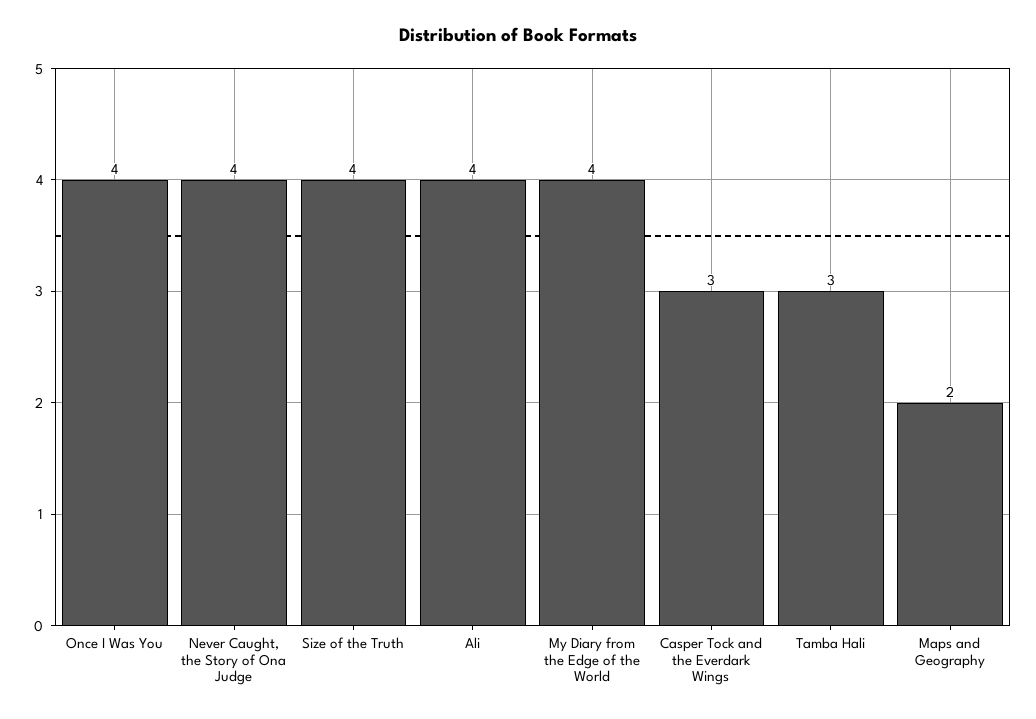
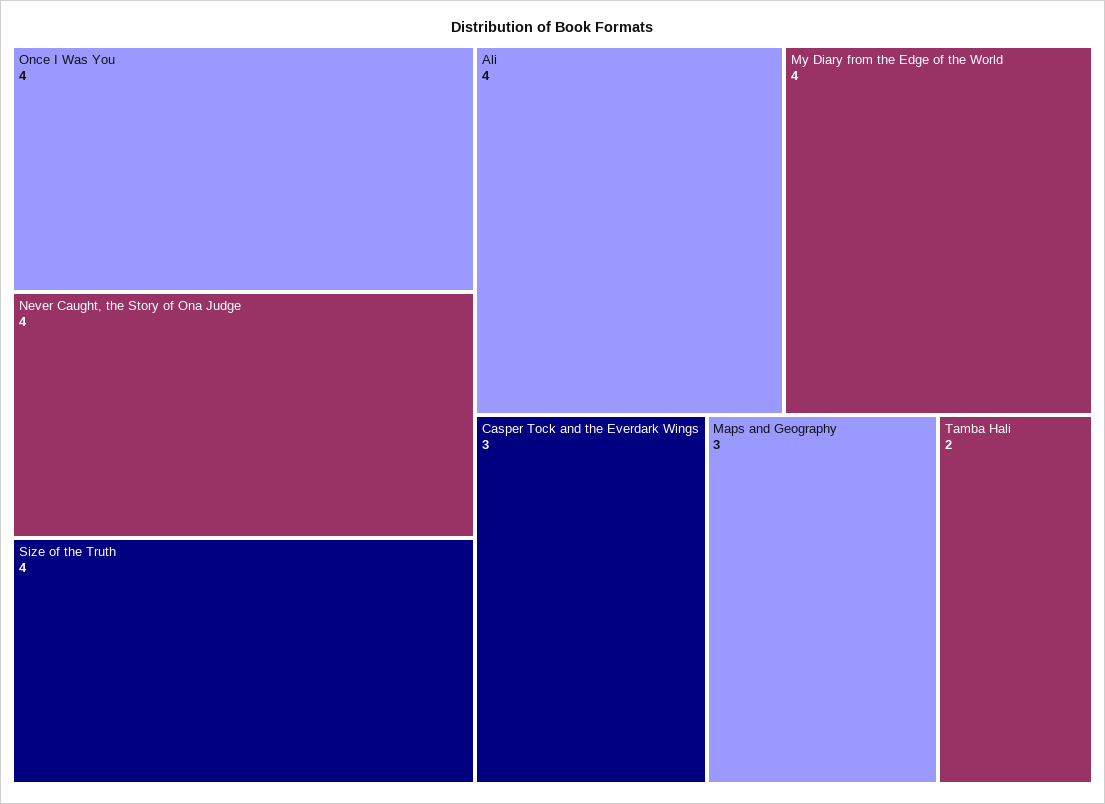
  {
    "Once I Was You": 4,
    "Never Caught, the Story of Ona Judge": 4,
    "Size of the Truth": 4,
    "Ali": 4,
    "My Diary from the Edge of the World": 4,
    "Casper Tock and the Everdark Wings": 3,
-   "Tamba Hali": 3,
+   "Tamba Hali": 2,
-   "Maps and Geography": 2
+   "Maps and Geography": 3
  }

